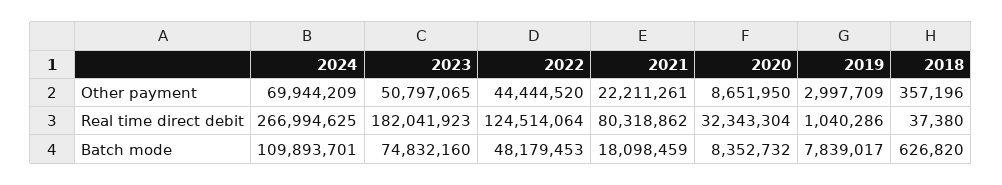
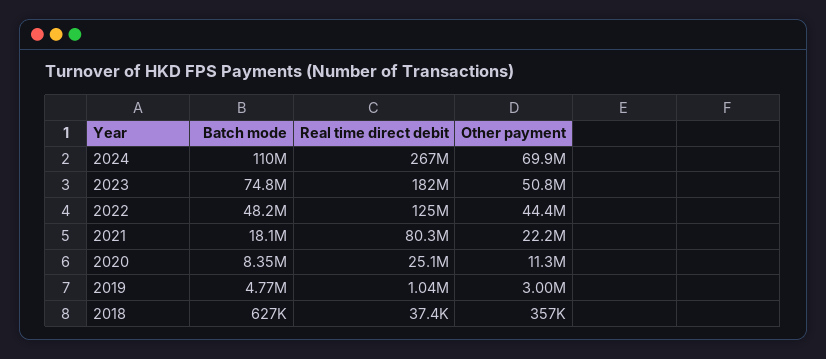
  {
    "2024": {
      "Other payment": 69944209,
      "Real time direct debit": 266994625,
      "Batch mode": 109893701
    },
    "2023": {
      "Other payment": 50797065,
      "Real time direct debit": 182041923,
      "Batch mode": 74832160
    },
    "2022": {
      "Other payment": 44444520,
      "Real time direct debit": 124514064,
      "Batch mode": 48179453
    },
    "2021": {
      "Other payment": 22211261,
      "Real time direct debit": 80318862,
      "Batch mode": 18098459
    },
    "2020": {
-     "Other payment": 8651950,
+     "Other payment": 11300000,
-     "Real time direct debit": 32343304,
+     "Real time direct debit": 25100000,
      "Batch mode": 8352732
    },
    "2019": {
      "Other payment": 2997709,
      "Real time direct debit": 1040286,
-     "Batch mode": 7839017
+     "Batch mode": 4770000
    },
    "2018": {
      "Other payment": 357196,
      "Real time direct debit": 37380,
      "Batch mode": 626820
    }
  }

